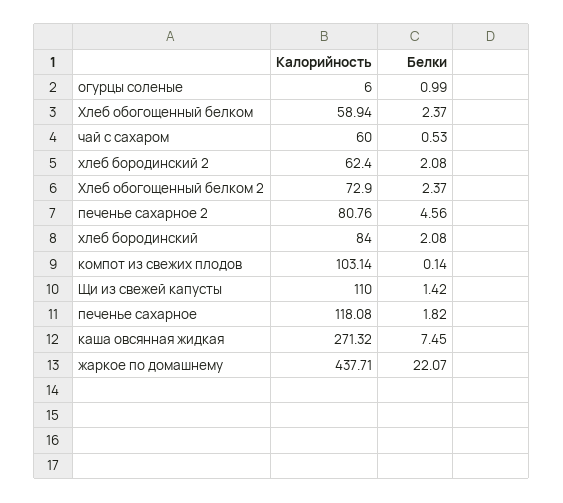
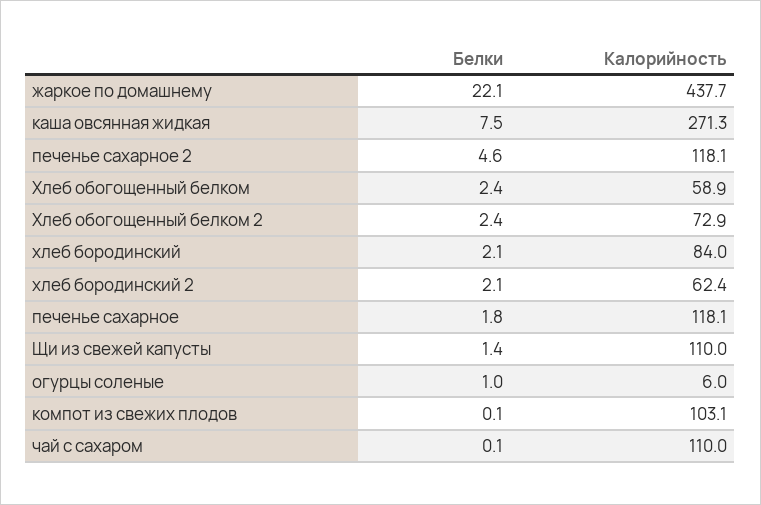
  {
    "Калорийность": {
      "огурцы соленые": 6,
      "Хлеб обогощенный белком": 58.94,
-     "чай с сахаром": 60,
+     "чай с сахаром": 110,
      "хлеб бородинский 2": 62.4,
      "Хлеб обогощенный белком 2": 72.9,
-     "печенье сахарное 2": 80.76,
+     "печенье сахарное 2": 118.1,
      "хлеб бородинский": 84,
      "компот из свежих плодов": 103.14,
      "Щи из свежей капусты": 110,
      "печенье сахарное": 118.08,
      "каша овсянная жидкая": 271.32,
      "жаркое по домашнему": 437.71
    },
    "Белки": {
      "огурцы соленые": 0.99,
      "Хлеб обогощенный белком": 2.37,
-     "чай с сахаром": 0.53,
+     "чай с сахаром": 0.1,
      "хлеб бородинский 2": 2.08,
      "Хлеб обогощенный белком 2": 2.37,
      "печенье сахарное 2": 4.56,
      "хлеб бородинский": 2.08,
      "компот из свежих плодов": 0.14,
      "Щи из свежей капусты": 1.42,
      "печенье сахарное": 1.82,
      "каша овсянная жидкая": 7.45,
      "жаркое по домашнему": 22.07
    }
  }

